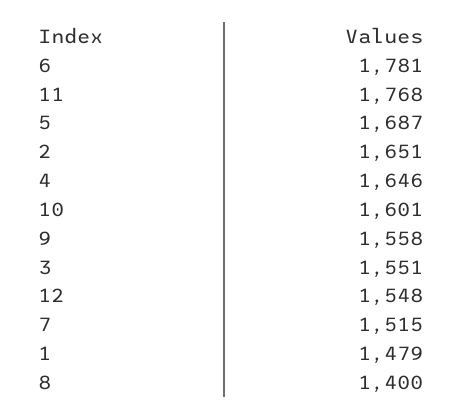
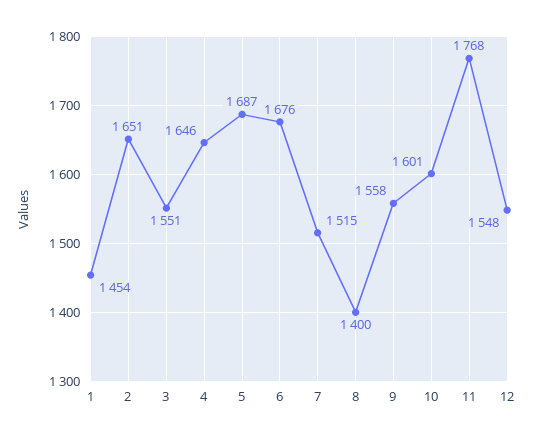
  {
-   "6": 1781,
+   "6": 1676,
    "11": 1768,
    "5": 1687,
    "2": 1651,
    "4": 1646,
    "10": 1601,
    "9": 1558,
    "3": 1551,
    "12": 1548,
    "7": 1515,
-   "1": 1479,
+   "1": 1454,
    "8": 1400
  }

